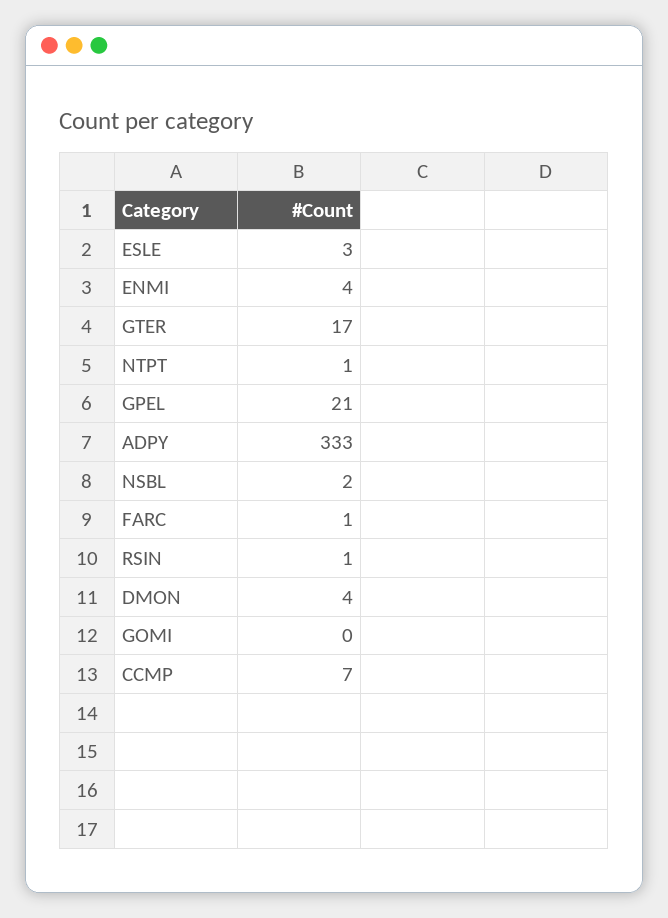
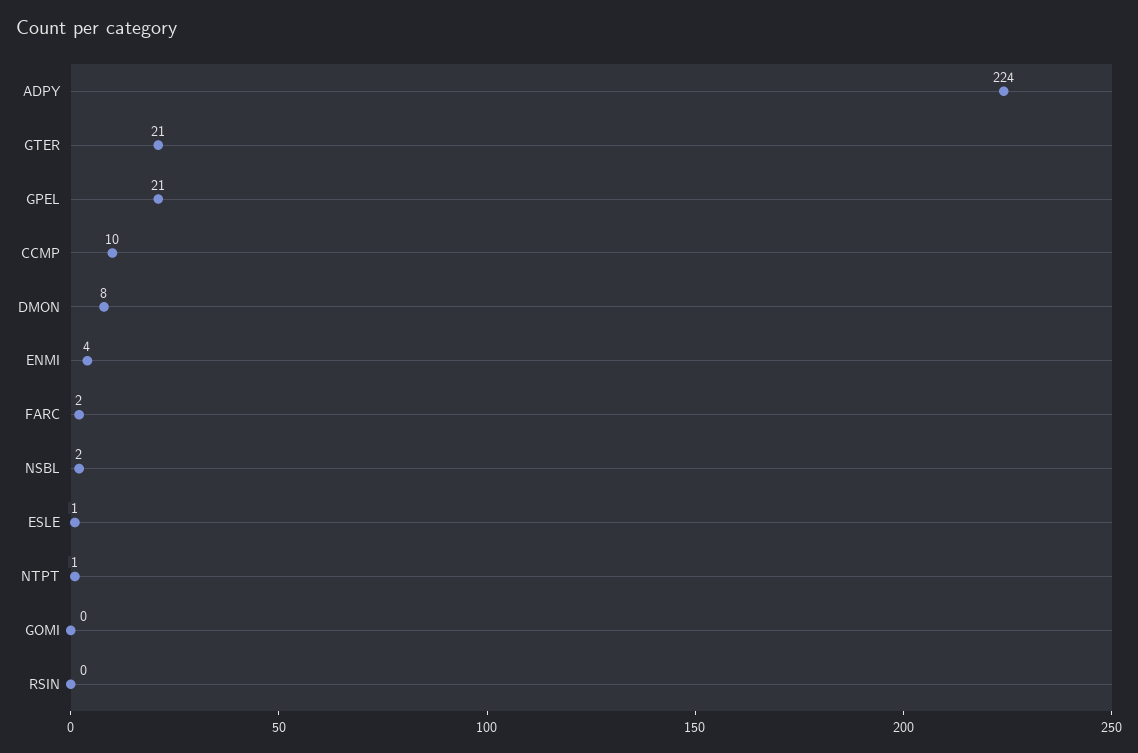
  {
-   "ESLE": 3,
+   "ESLE": 1,
    "ENMI": 4,
-   "GTER": 17,
+   "GTER": 21,
    "NTPT": 1,
    "GPEL": 21,
-   "ADPY": 333,
+   "ADPY": 224,
    "NSBL": 2,
-   "FARC": 1,
+   "FARC": 2,
-   "RSIN": 1,
+   "RSIN": 0,
-   "DMON": 4,
+   "DMON": 8,
    "GOMI": 0,
-   "CCMP": 7
+   "CCMP": 10
  }

